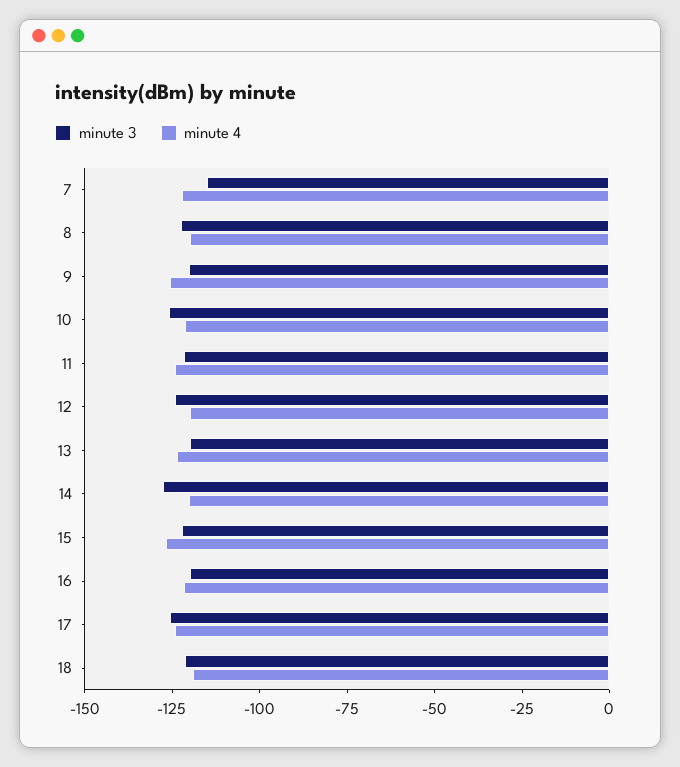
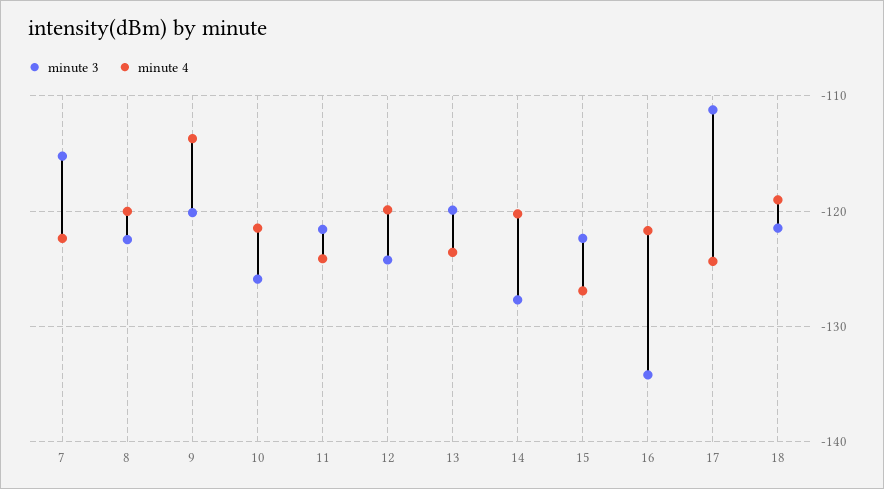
  {
    "minute 3": {
      "7": -115,
      "8": -122,
      "9": -120,
      "10": -126,
      "11": -122,
      "12": -124,
      "13": -120,
      "14": -128,
      "15": -122,
-     "16": -120,
+     "16": -134,
-     "17": -125,
+     "17": -111,
      "18": -121
    },
    "minute 4": {
      "7": -122,
      "8": -120,
-     "9": -125,
+     "9": -114,
      "10": -121,
      "11": -124,
      "12": -120,
      "13": -124,
      "14": -120,
      "15": -127,
      "16": -122,
      "17": -124,
      "18": -119
    }
  }

